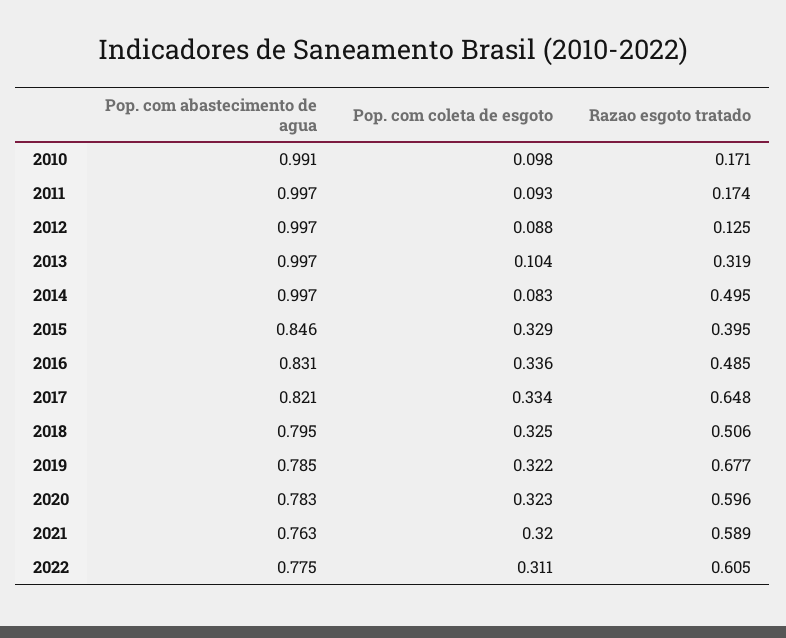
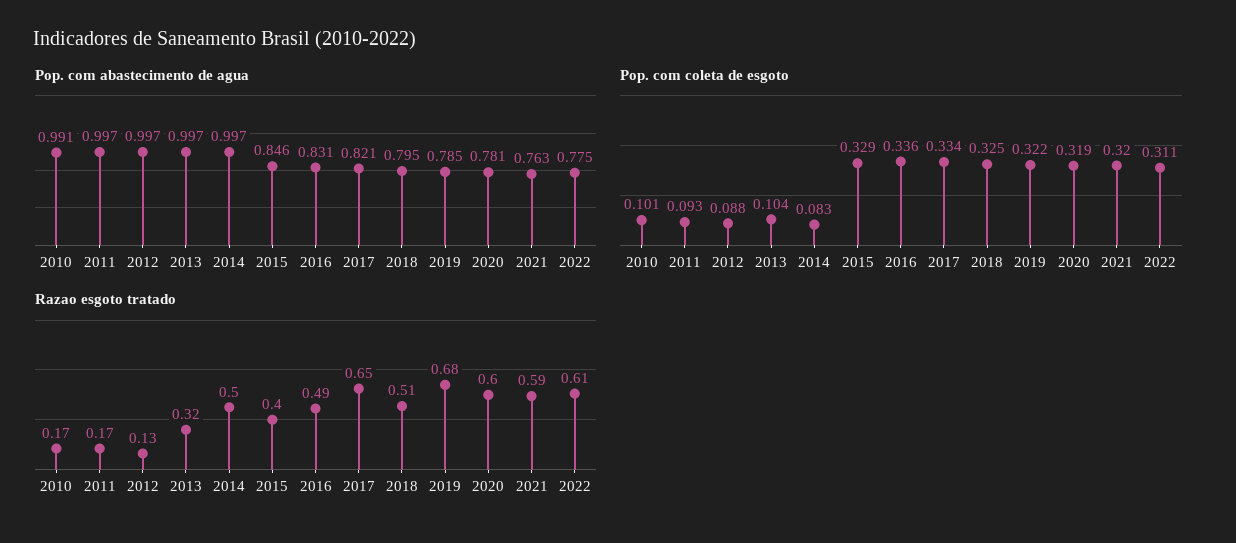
  {
    "Pop. com abastecimento de agua": {
      "2010": 0.991,
      "2011": 0.997,
      "2012": 0.997,
      "2013": 0.997,
      "2014": 0.997,
      "2015": 0.846,
      "2016": 0.831,
      "2017": 0.821,
      "2018": 0.795,
      "2019": 0.785,
-     "2020": 0.783,
+     "2020": 0.781,
      "2021": 0.763,
      "2022": 0.775
    },
    "Pop. com coleta de esgoto": {
-     "2010": 0.098,
+     "2010": 0.101,
      "2011": 0.093,
      "2012": 0.088,
      "2013": 0.104,
      "2014": 0.083,
      "2015": 0.329,
      "2016": 0.336,
      "2017": 0.334,
      "2018": 0.325,
      "2019": 0.322,
-     "2020": 0.323,
+     "2020": 0.319,
      "2021": 0.32,
      "2022": 0.311
    },
    "Razao esgoto tratado": {
      "2010": 0.171,
      "2011": 0.174,
      "2012": 0.125,
      "2013": 0.319,
      "2014": 0.495,
      "2015": 0.395,
      "2016": 0.485,
      "2017": 0.648,
      "2018": 0.506,
      "2019": 0.677,
      "2020": 0.596,
      "2021": 0.589,
      "2022": 0.605
    }
  }

